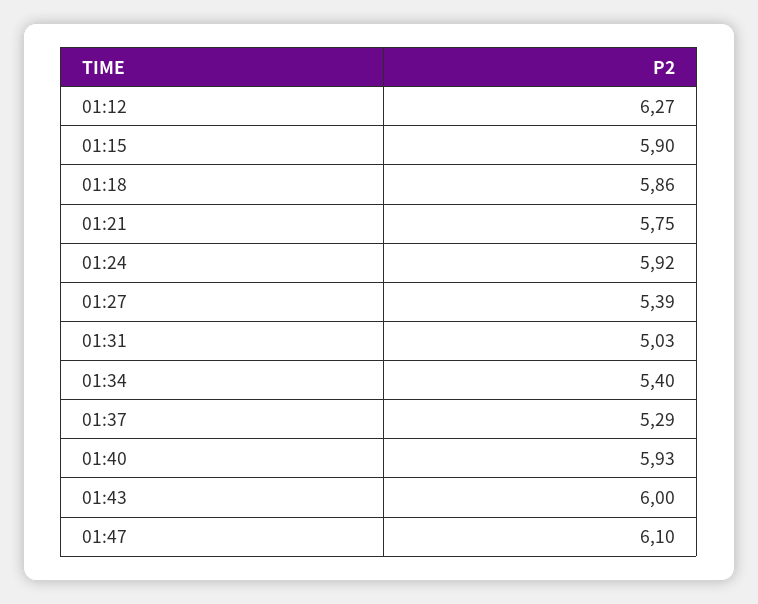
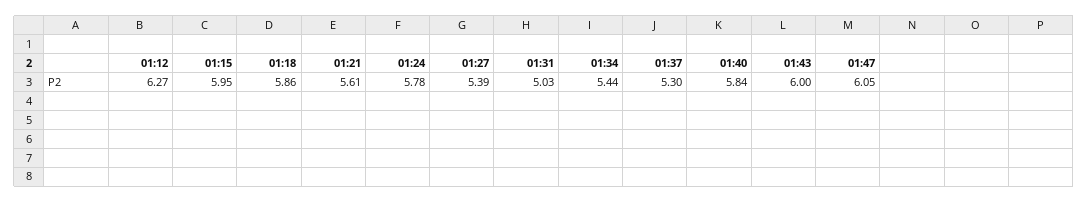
  {
    "01:12": 6.27,
-   "01:15": 5.9,
+   "01:15": 5.95,
    "01:18": 5.86,
-   "01:21": 5.75,
+   "01:21": 5.61,
-   "01:24": 5.92,
+   "01:24": 5.78,
    "01:27": 5.39,
    "01:31": 5.03,
-   "01:34": 5.4,
+   "01:34": 5.44,
-   "01:37": 5.29,
+   "01:37": 5.3,
-   "01:40": 5.93,
+   "01:40": 5.84,
    "01:43": 6,
-   "01:47": 6.1
+   "01:47": 6.05
  }

